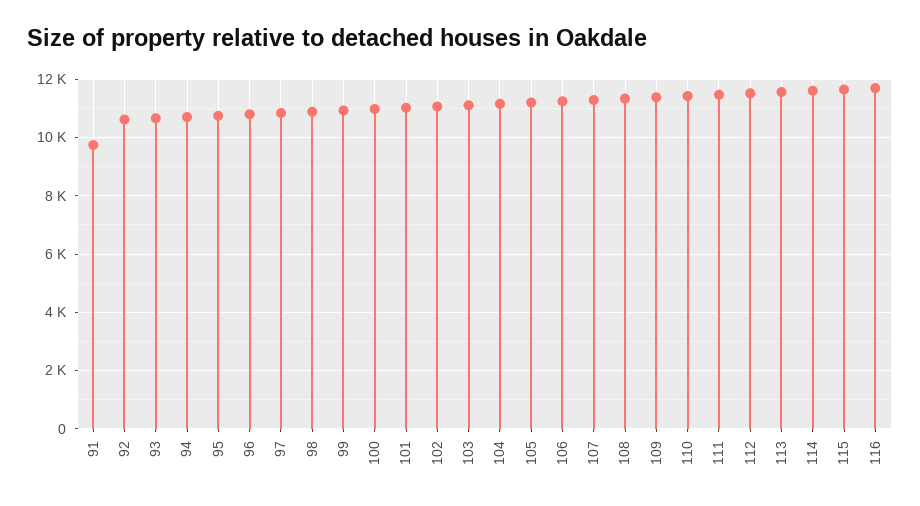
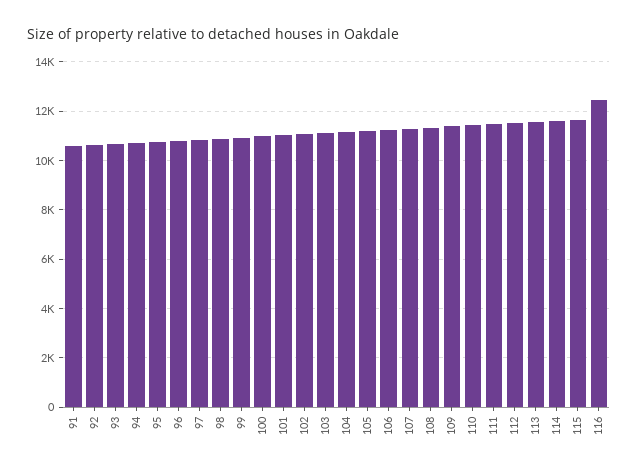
  {
-   "91": 9750,
+   "91": 10500,
    "92": 10500,
    "93": 10750,
    "94": 10750,
    "95": 10750,
    "96": 10750,
    "97": 10750,
    "98": 11000,
    "99": 11000,
    "100": 11000,
    "101": 11000,
    "102": 11000,
    "103": 11000,
    "104": 11250,
    "105": 11250,
    "106": 11250,
    "107": 11250,
    "108": 11250,
    "109": 11500,
    "110": 11500,
    "111": 11500,
    "112": 11500,
    "113": 11500,
    "114": 11500,
    "115": 11750,
-   "116": 11750
+   "116": 12500
  }

